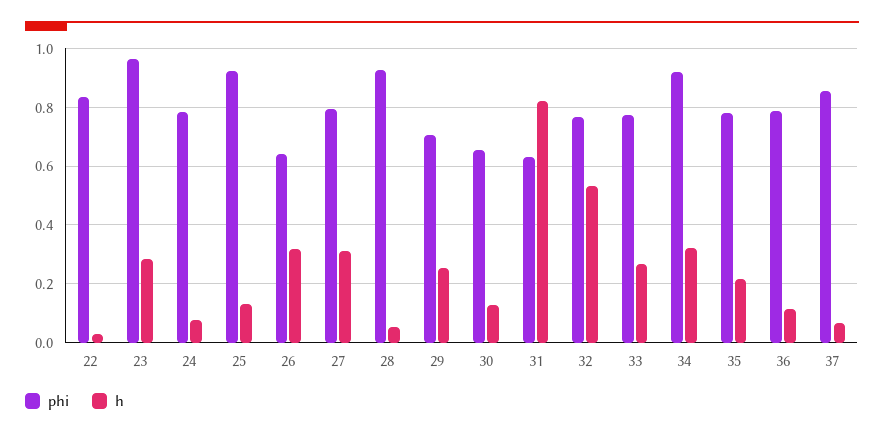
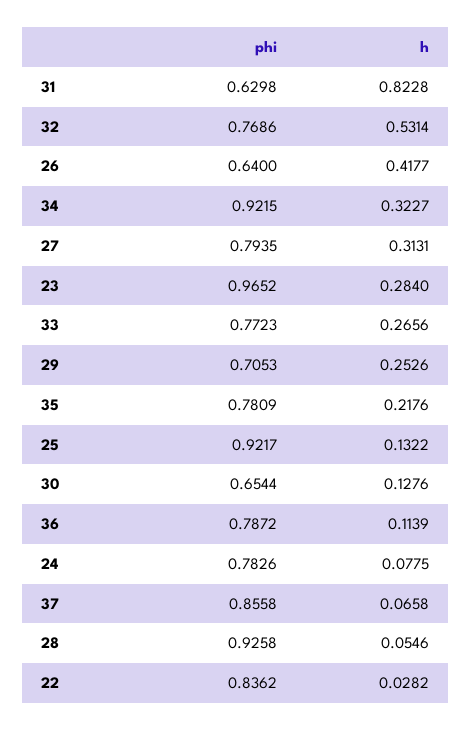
  {
    "phi": {
      "22": 0.8362,
      "23": 0.9652,
      "24": 0.7826,
      "25": 0.9217,
      "26": 0.64,
      "27": 0.7935,
      "28": 0.9258,
      "29": 0.7053,
      "30": 0.6544,
      "31": 0.6298,
      "32": 0.7686,
      "33": 0.7723,
      "34": 0.9215,
      "35": 0.7809,
      "36": 0.7872,
      "37": 0.8558
    },
    "h": {
      "22": 0.0282,
      "23": 0.284,
      "24": 0.0775,
      "25": 0.1322,
-     "26": 0.325,
+     "26": 0.4177,
      "27": 0.3131,
      "28": 0.0546,
      "29": 0.2526,
      "30": 0.1276,
      "31": 0.8228,
      "32": 0.5314,
      "33": 0.2656,
      "34": 0.3227,
      "35": 0.2176,
      "36": 0.1139,
      "37": 0.0658
    }
  }

